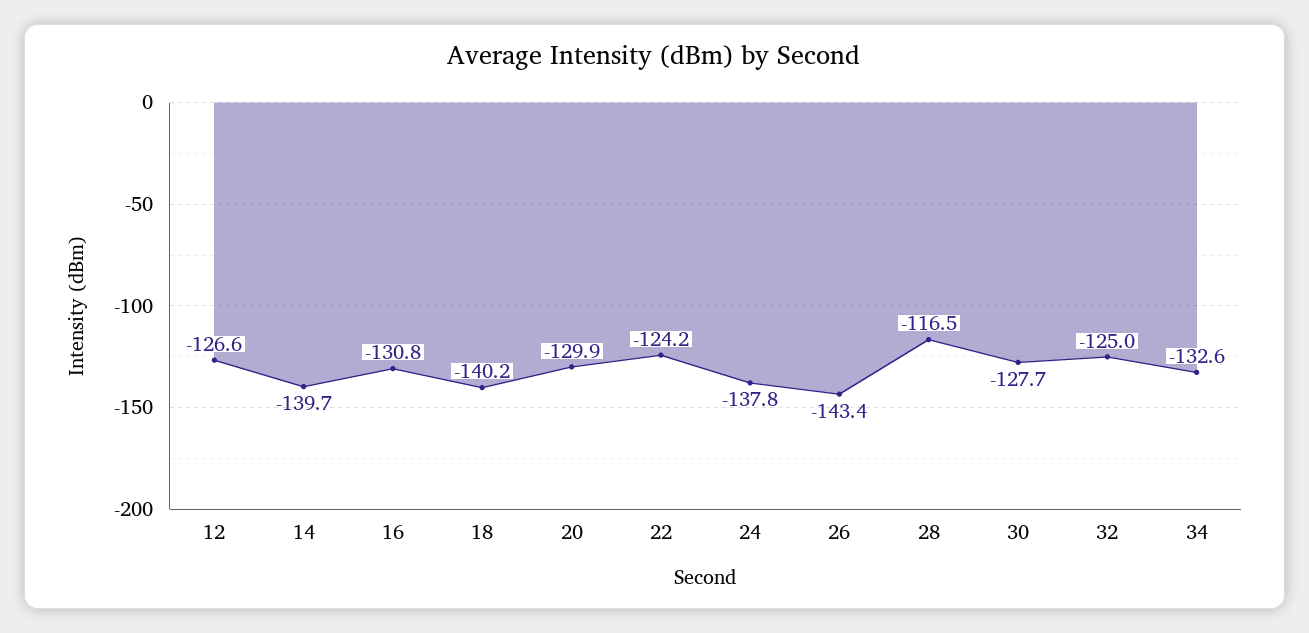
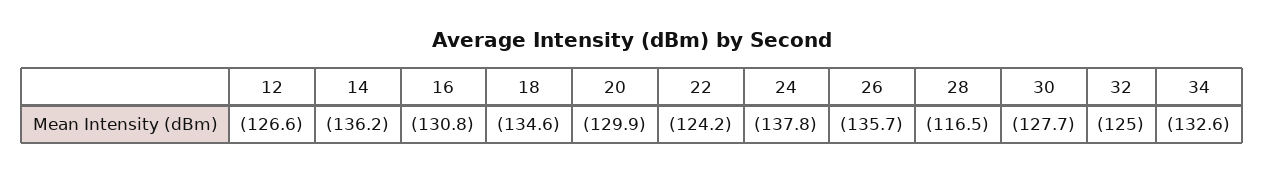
  {
    "12": -126.6,
-   "14": -139.7,
+   "14": -136.2,
    "16": -130.8,
-   "18": -140.2,
+   "18": -134.6,
    "20": -129.9,
    "22": -124.2,
    "24": -137.8,
-   "26": -143.4,
+   "26": -135.7,
    "28": -116.5,
    "30": -127.7,
    "32": -125,
    "34": -132.6
  }

